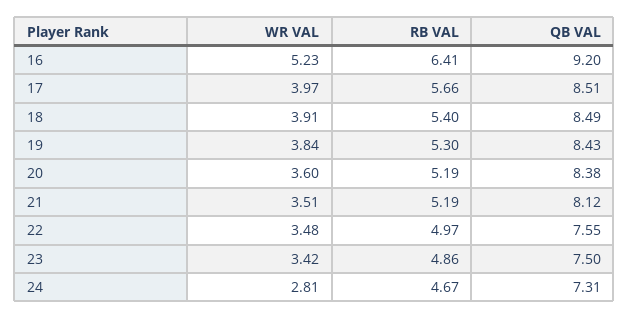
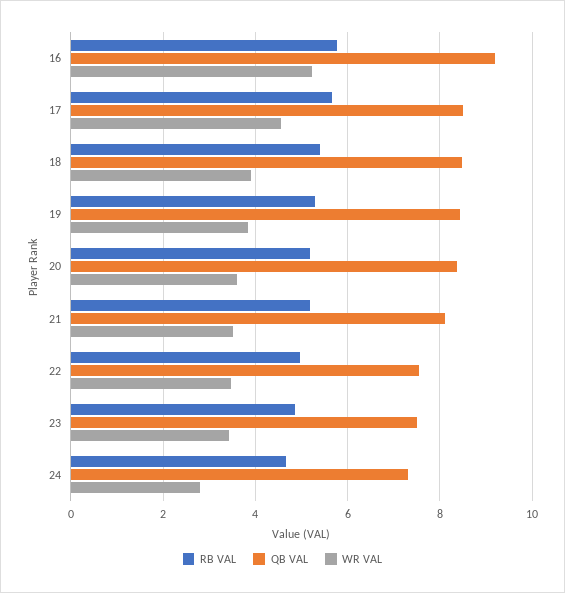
  {
    "WR VAL": {
      "16": 5.23,
-     "17": 3.97,
+     "17": 4.6,
      "18": 3.91,
      "19": 3.84,
      "20": 3.6,
      "21": 3.51,
      "22": 3.48,
      "23": 3.42,
      "24": 2.81
    },
    "RB VAL": {
-     "16": 6.41,
+     "16": 5.8,
      "17": 5.66,
      "18": 5.4,
      "19": 5.3,
      "20": 5.19,
      "21": 5.19,
      "22": 4.97,
      "23": 4.86,
      "24": 4.67
    },
    "QB VAL": {
      "16": 9.2,
      "17": 8.51,
      "18": 8.49,
      "19": 8.43,
      "20": 8.38,
      "21": 8.12,
      "22": 7.55,
      "23": 7.5,
      "24": 7.31
    }
  }

